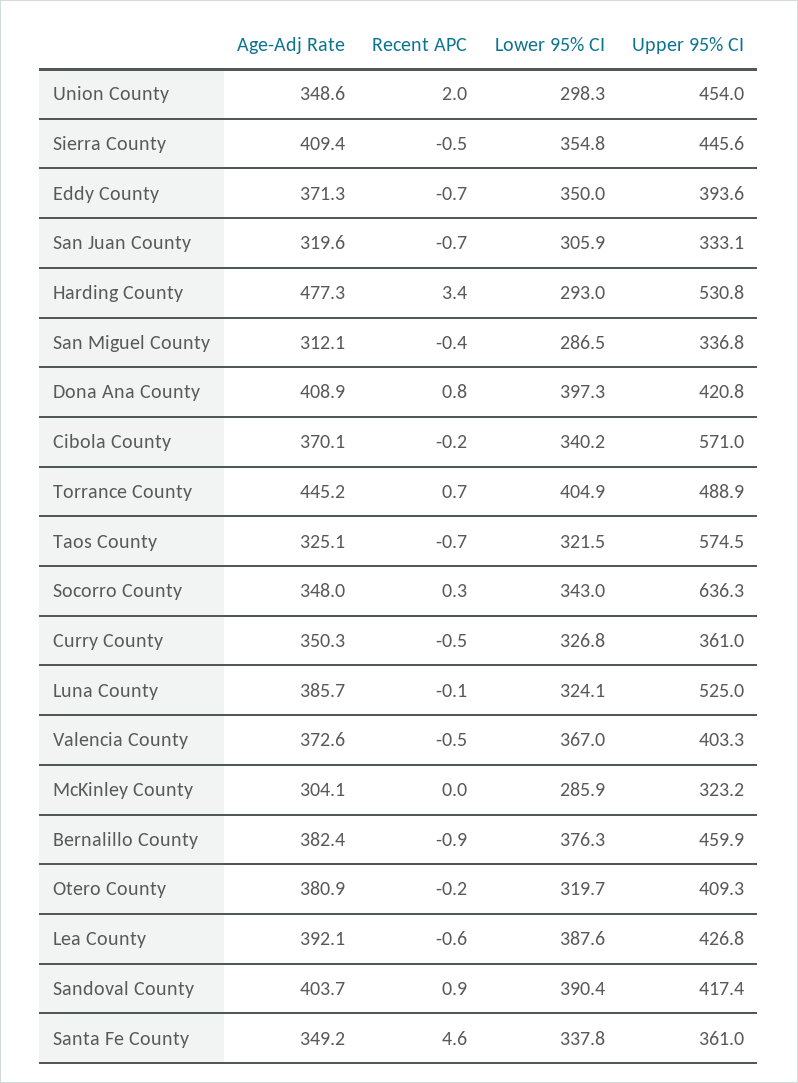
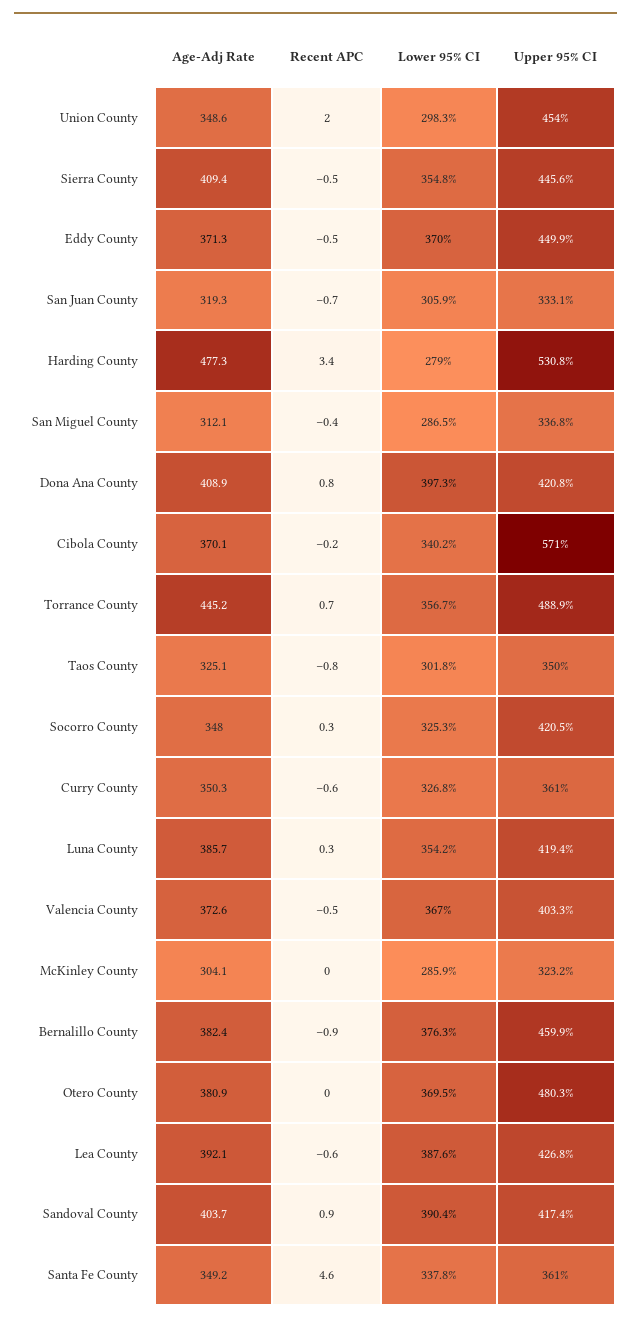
  {
    "Age-Adj Rate": {
      "Union County": 348.6,
      "Sierra County": 409.4,
      "Eddy County": 371.3,
-     "San Juan County": 319.6,
+     "San Juan County": 319.3,
      "Harding County": 477.3,
      "San Miguel County": 312.1,
      "Dona Ana County": 408.9,
      "Cibola County": 370.1,
      "Torrance County": 445.2,
      "Taos County": 325.1,
      "Socorro County": 348,
      "Curry County": 350.3,
      "Luna County": 385.7,
      "Valencia County": 372.6,
      "McKinley County": 304.1,
      "Bernalillo County": 382.4,
      "Otero County": 380.9,
      "Lea County": 392.1,
      "Sandoval County": 403.7,
      "Santa Fe County": 349.2
    },
    "Recent APC": {
      "Union County": 2,
      "Sierra County": -0.5,
-     "Eddy County": -0.7,
+     "Eddy County": -0.5,
      "San Juan County": -0.7,
      "Harding County": 3.4,
      "San Miguel County": -0.4,
      "Dona Ana County": 0.8,
      "Cibola County": -0.2,
      "Torrance County": 0.7,
-     "Taos County": -0.7,
+     "Taos County": -0.8,
      "Socorro County": 0.3,
-     "Curry County": -0.5,
+     "Curry County": -0.6,
-     "Luna County": -0.1,
+     "Luna County": 0.3,
      "Valencia County": -0.5,
      "McKinley County": 0,
      "Bernalillo County": -0.9,
-     "Otero County": -0.2,
+     "Otero County": 0,
      "Lea County": -0.6,
      "Sandoval County": 0.9,
      "Santa Fe County": 4.6
    },
    "Lower 95% CI": {
      "Union County": 298.3,
      "Sierra County": 354.8,
-     "Eddy County": 350,
+     "Eddy County": 370,
      "San Juan County": 305.9,
-     "Harding County": 293,
+     "Harding County": 279,
      "San Miguel County": 286.5,
      "Dona Ana County": 397.3,
      "Cibola County": 340.2,
-     "Torrance County": 404.9,
+     "Torrance County": 356.7,
-     "Taos County": 321.5,
+     "Taos County": 301.8,
-     "Socorro County": 343,
+     "Socorro County": 325.3,
      "Curry County": 326.8,
-     "Luna County": 324.1,
+     "Luna County": 354.2,
      "Valencia County": 367,
      "McKinley County": 285.9,
      "Bernalillo County": 376.3,
-     "Otero County": 319.7,
+     "Otero County": 369.5,
      "Lea County": 387.6,
      "Sandoval County": 390.4,
      "Santa Fe County": 337.8
    },
    "Upper 95% CI": {
      "Union County": 454,
      "Sierra County": 445.6,
-     "Eddy County": 393.6,
+     "Eddy County": 449.9,
      "San Juan County": 333.1,
      "Harding County": 530.8,
      "San Miguel County": 336.8,
      "Dona Ana County": 420.8,
      "Cibola County": 571,
      "Torrance County": 488.9,
-     "Taos County": 574.5,
+     "Taos County": 350,
-     "Socorro County": 636.3,
+     "Socorro County": 420.5,
      "Curry County": 361,
-     "Luna County": 525,
+     "Luna County": 419.4,
      "Valencia County": 403.3,
      "McKinley County": 323.2,
      "Bernalillo County": 459.9,
-     "Otero County": 409.3,
+     "Otero County": 480.3,
      "Lea County": 426.8,
      "Sandoval County": 417.4,
      "Santa Fe County": 361
    }
  }

